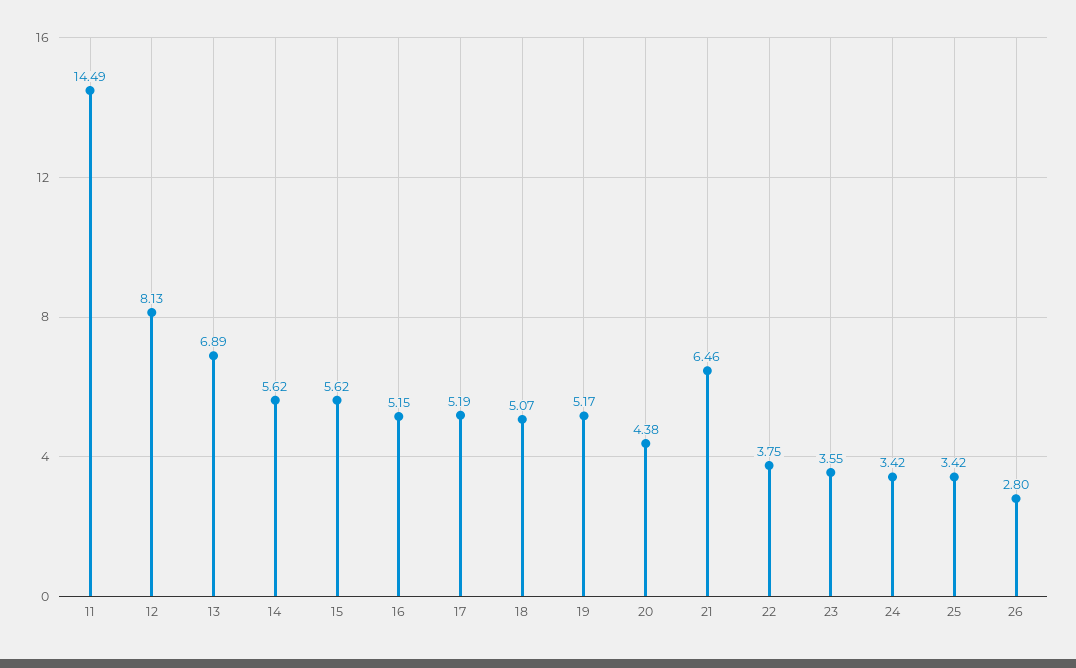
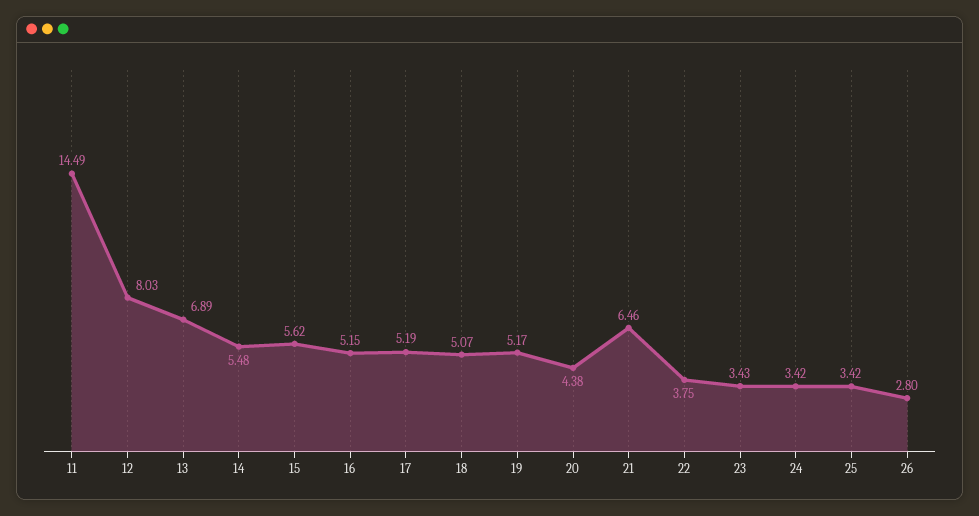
  {
    "11": 14.49,
-   "12": 8.13,
+   "12": 8.03,
    "13": 6.89,
-   "14": 5.62,
+   "14": 5.48,
    "15": 5.62,
    "16": 5.15,
    "17": 5.19,
    "18": 5.07,
    "19": 5.17,
    "20": 4.38,
    "21": 6.46,
    "22": 3.75,
-   "23": 3.55,
+   "23": 3.43,
    "24": 3.42,
    "25": 3.42,
    "26": 2.8
  }

